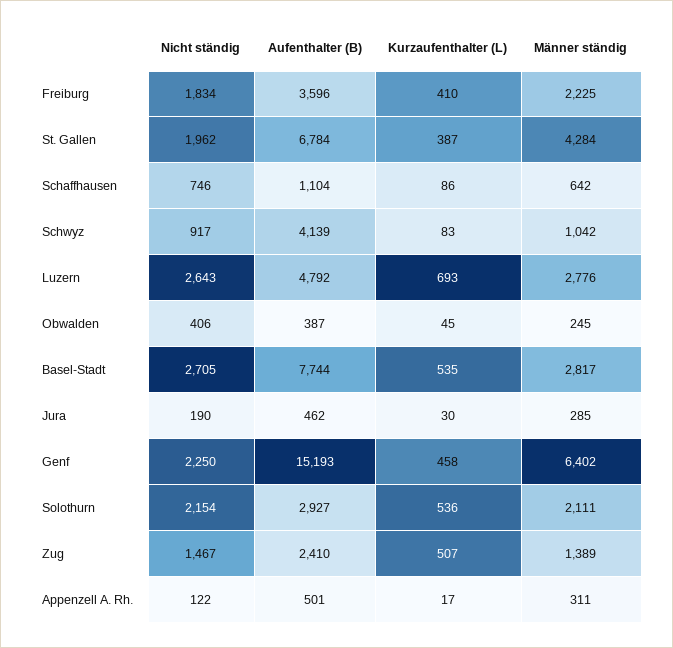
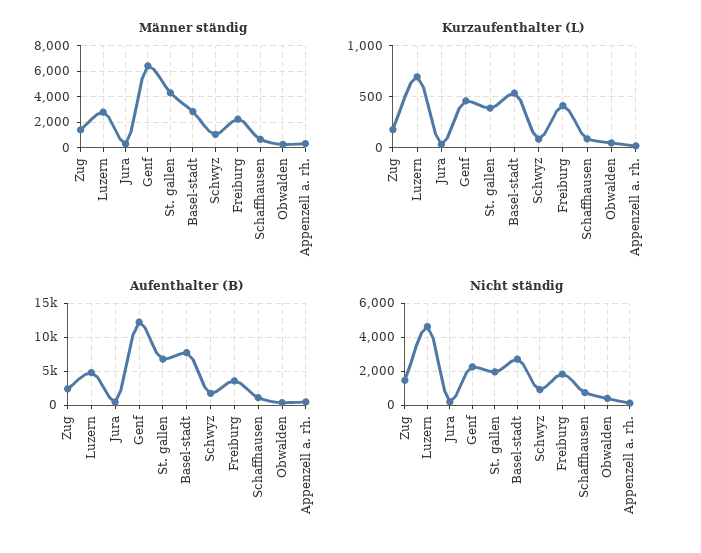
  {
    "Nicht ständig": {
      "Freiburg": 1834,
      "St. Gallen": 1962,
      "Schaffhausen": 746,
      "Schwyz": 917,
-     "Luzern": 2643,
+     "Luzern": 4500,
      "Obwalden": 406,
      "Basel-Stadt": 2705,
      "Jura": 190,
      "Genf": 2250,
-     "Solothurn": 2154,
      "Zug": 1467,
      "Appenzell A. Rh.": 122
    },
    "Aufenthalter (B)": {
      "Freiburg": 3596,
      "St. Gallen": 6784,
      "Schaffhausen": 1104,
-     "Schwyz": 4139,
+     "Schwyz": 2000,
      "Luzern": 4792,
      "Obwalden": 387,
      "Basel-Stadt": 7744,
      "Jura": 462,
-     "Genf": 15193,
+     "Genf": 12000,
-     "Solothurn": 2927,
      "Zug": 2410,
      "Appenzell A. Rh.": 501
    },
    "Kurzaufenthalter (L)": {
      "Freiburg": 410,
      "St. Gallen": 387,
      "Schaffhausen": 86,
      "Schwyz": 83,
      "Luzern": 693,
      "Obwalden": 45,
      "Basel-Stadt": 535,
      "Jura": 30,
      "Genf": 458,
-     "Solothurn": 536,
-     "Zug": 507,
+     "Zug": 200,
      "Appenzell A. Rh.": 17
    },
    "Männer ständig": {
      "Freiburg": 2225,
      "St. Gallen": 4284,
      "Schaffhausen": 642,
      "Schwyz": 1042,
      "Luzern": 2776,
      "Obwalden": 245,
      "Basel-Stadt": 2817,
      "Jura": 285,
      "Genf": 6402,
-     "Solothurn": 2111,
      "Zug": 1389,
      "Appenzell A. Rh.": 311
    }
  }

